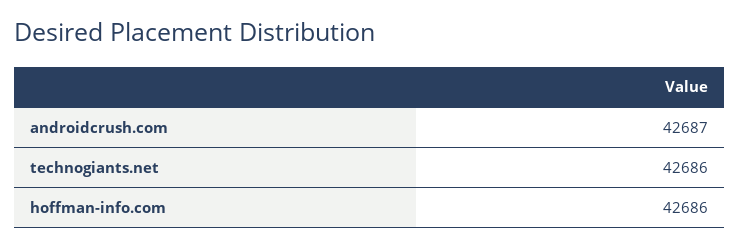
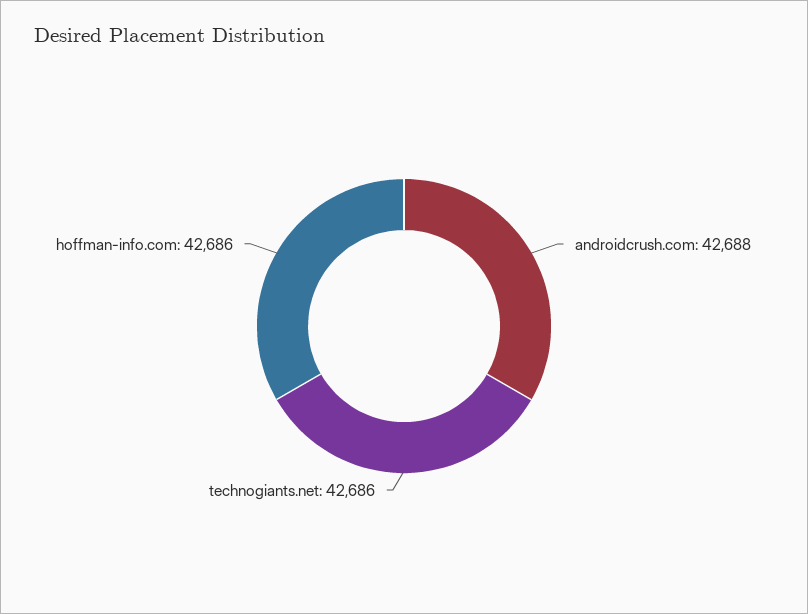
  {
-   "androidcrush.com": 42687,
+   "androidcrush.com": 42688,
    "technogiants.net": 42686,
    "hoffman-info.com": 42686
  }

